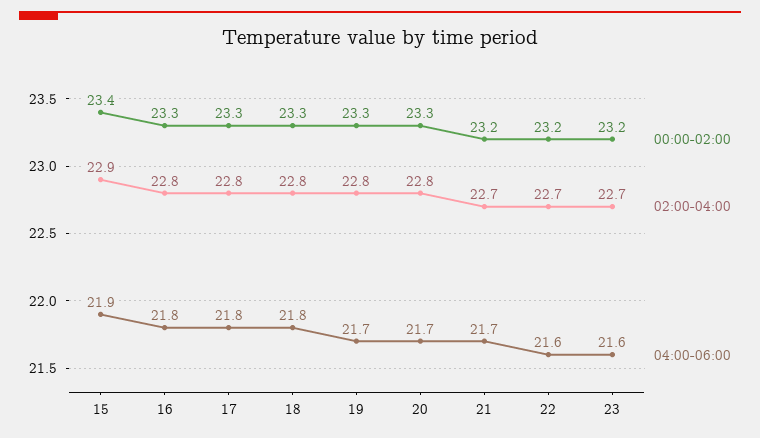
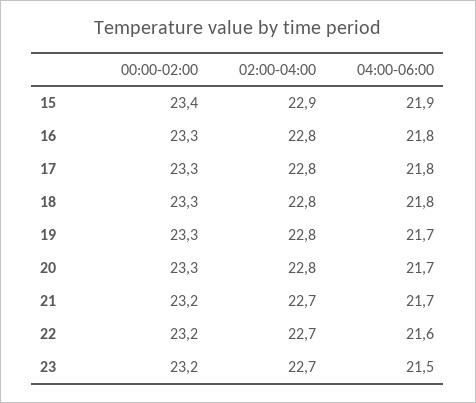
  {
    "00:00-02:00": {
      "15": 23.4,
      "16": 23.3,
      "17": 23.3,
      "18": 23.3,
      "19": 23.3,
      "20": 23.3,
      "21": 23.2,
      "22": 23.2,
      "23": 23.2
    },
    "02:00-04:00": {
      "15": 22.9,
      "16": 22.8,
      "17": 22.8,
      "18": 22.8,
      "19": 22.8,
      "20": 22.8,
      "21": 22.7,
      "22": 22.7,
      "23": 22.7
    },
    "04:00-06:00": {
      "15": 21.9,
      "16": 21.8,
      "17": 21.8,
      "18": 21.8,
      "19": 21.7,
      "20": 21.7,
      "21": 21.7,
      "22": 21.6,
-     "23": 21.6
+     "23": 21.5
    }
  }

